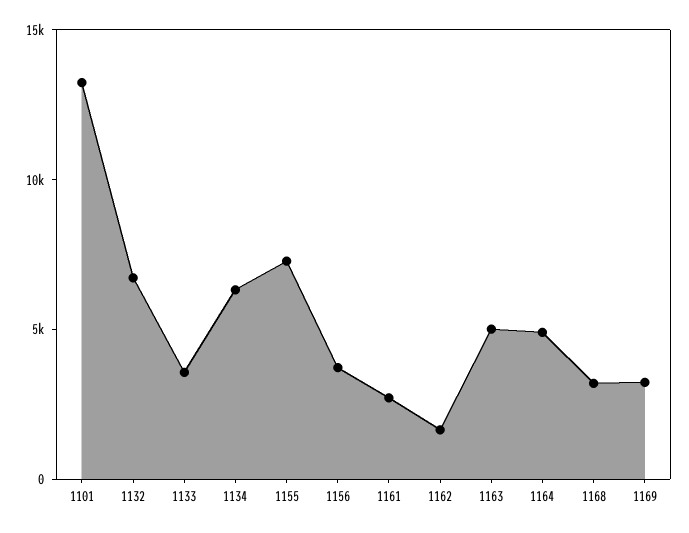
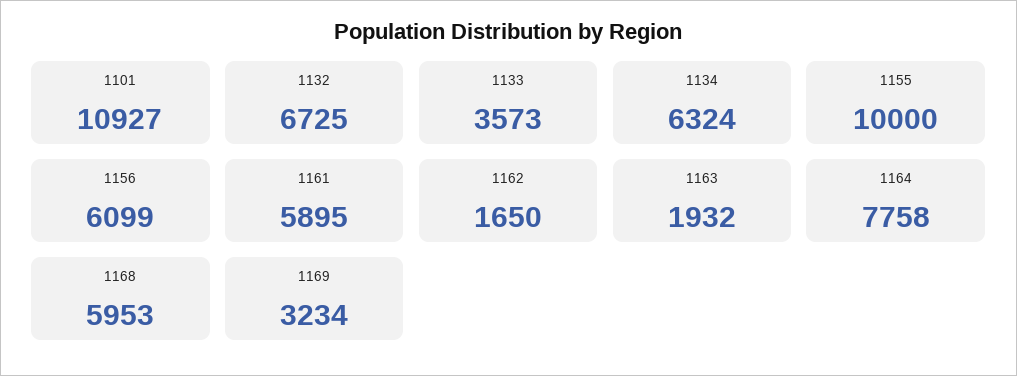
  {
-   "1101": 13000,
+   "1101": 10927,
    "1132": 6725,
    "1133": 3573,
    "1134": 6324,
-   "1155": 7000,
+   "1155": 10000,
-   "1156": 4000,
+   "1156": 6099,
-   "1161": 3000,
+   "1161": 5895,
    "1162": 1650,
-   "1163": 5000,
+   "1163": 1932,
-   "1164": 5000,
+   "1164": 7758,
-   "1168": 3000,
+   "1168": 5953,
    "1169": 3234
  }

